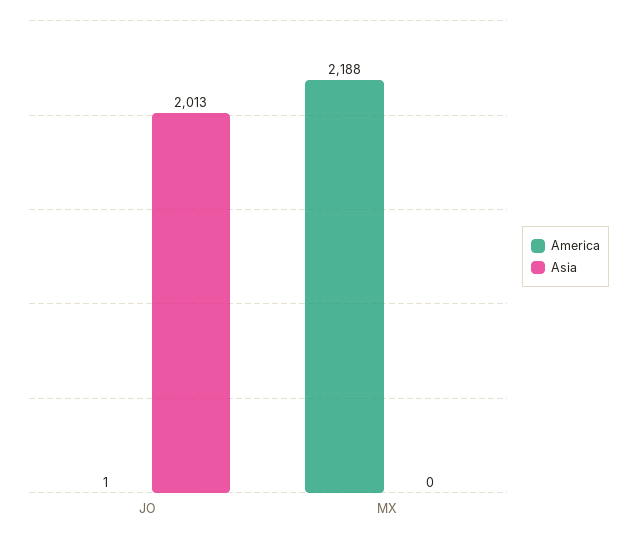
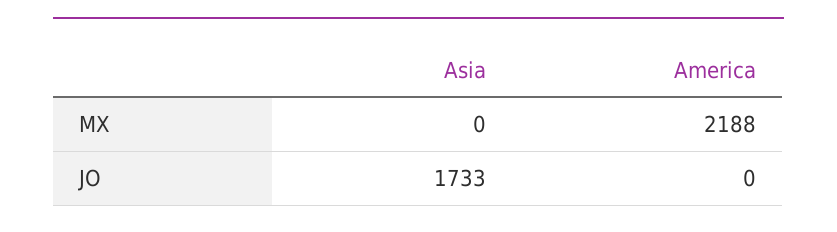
  {
    "America": {
-     "JO": 1,
+     "JO": 0,
      "MX": 2188
    },
    "Asia": {
-     "JO": 2013,
+     "JO": 1733,
      "MX": 0
    }
  }

